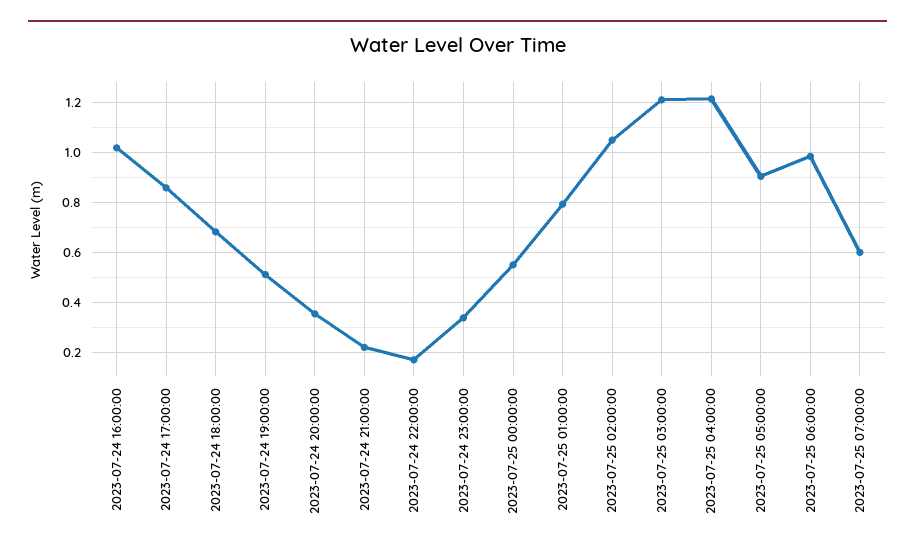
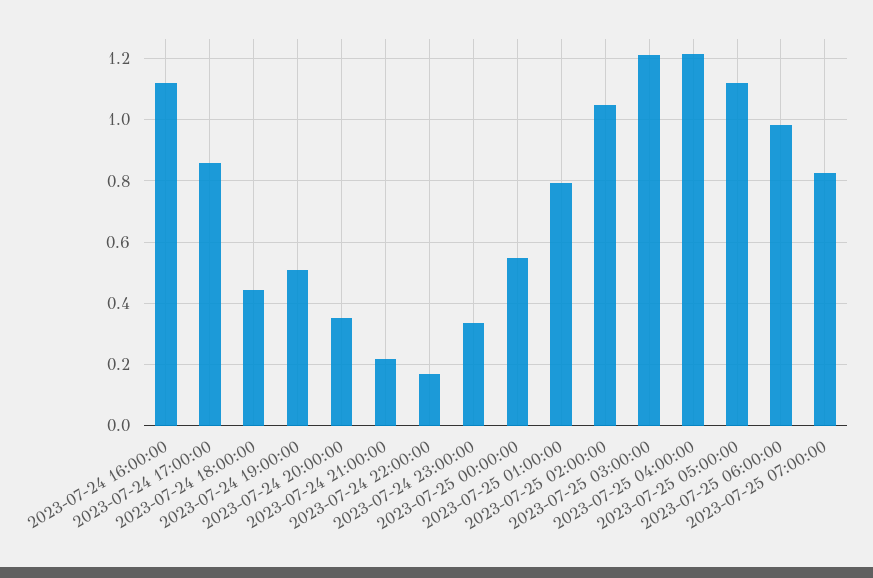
  {
-   "2023-07-24 16:00:00": 1.025,
+   "2023-07-24 16:00:00": 1.12,
    "2023-07-24 17:00:00": 0.86,
-   "2023-07-24 18:00:00": 0.675,
+   "2023-07-24 18:00:00": 0.44,
    "2023-07-24 19:00:00": 0.52,
    "2023-07-24 20:00:00": 0.36,
    "2023-07-24 21:00:00": 0.22,
    "2023-07-24 22:00:00": 0.16,
    "2023-07-24 23:00:00": 0.34,
    "2023-07-25 00:00:00": 0.54,
    "2023-07-25 01:00:00": 0.8,
    "2023-07-25 02:00:00": 1.04,
    "2023-07-25 03:00:00": 1.22,
    "2023-07-25 04:00:00": 1.22,
-   "2023-07-25 05:00:00": 0.9,
+   "2023-07-25 05:00:00": 1.12,
    "2023-07-25 06:00:00": 0.98,
-   "2023-07-25 07:00:00": 0.6
+   "2023-07-25 07:00:00": 0.82
  }

